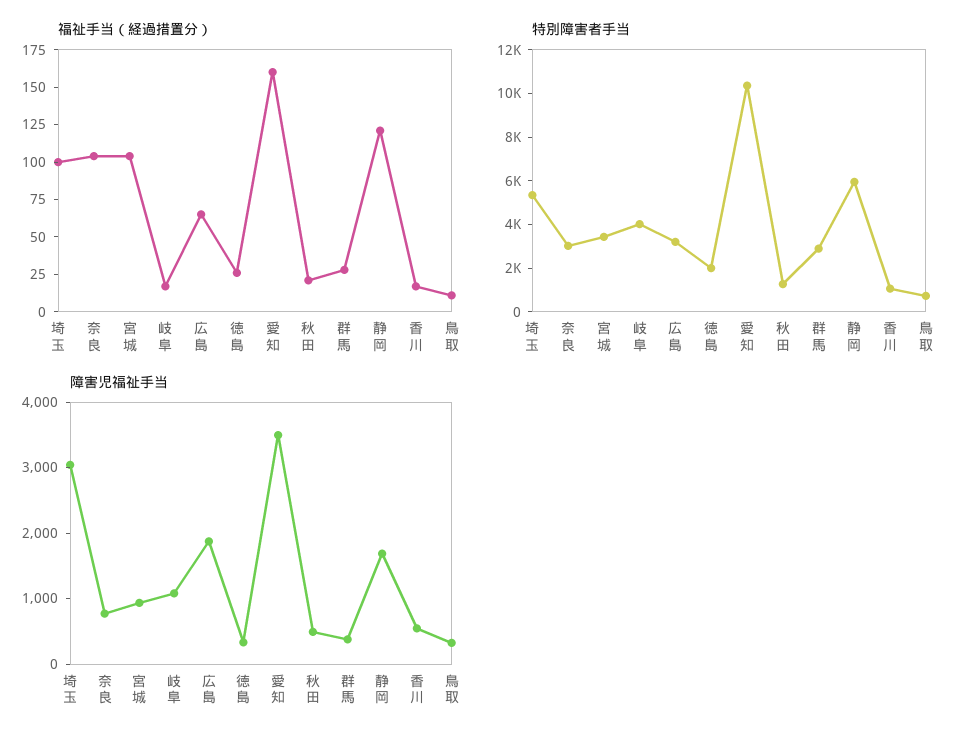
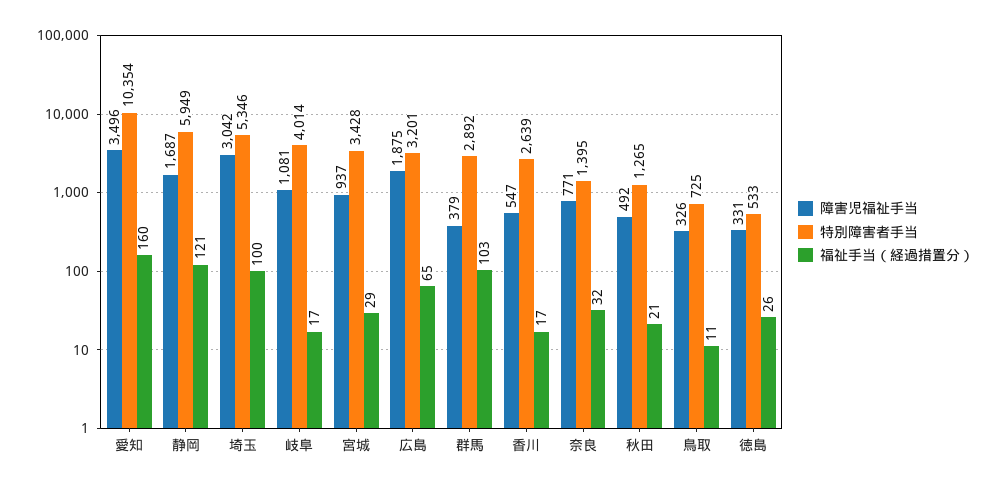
  {
    "福祉手当（経過措置分）": {
      "埼玉": 100,
-     "奈良": 100,
+     "奈良": 32,
-     "宮城": 100,
+     "宮城": 29,
      "岐阜": 17,
      "広島": 65,
      "徳島": 26,
      "愛知": 160,
      "秋田": 21,
-     "群馬": 25,
+     "群馬": 103,
      "静岡": 121,
      "香川": 17,
      "鳥取": 11
    },
    "特別障害者手当": {
      "埼玉": 5346,
-     "奈良": 3000,
+     "奈良": 1395,
      "宮城": 3428,
      "岐阜": 4014,
      "広島": 3201,
-     "徳島": 2000,
+     "徳島": 533,
      "愛知": 10354,
      "秋田": 1265,
      "群馬": 2892,
      "静岡": 5949,
-     "香川": 1000,
+     "香川": 2639,
      "鳥取": 725
    },
    "障害児福祉手当": {
      "埼玉": 3042,
      "奈良": 771,
      "宮城": 937,
      "岐阜": 1081,
      "広島": 1875,
      "徳島": 331,
      "愛知": 3496,
      "秋田": 492,
      "群馬": 379,
      "静岡": 1687,
      "香川": 547,
      "鳥取": 326
    }
  }

